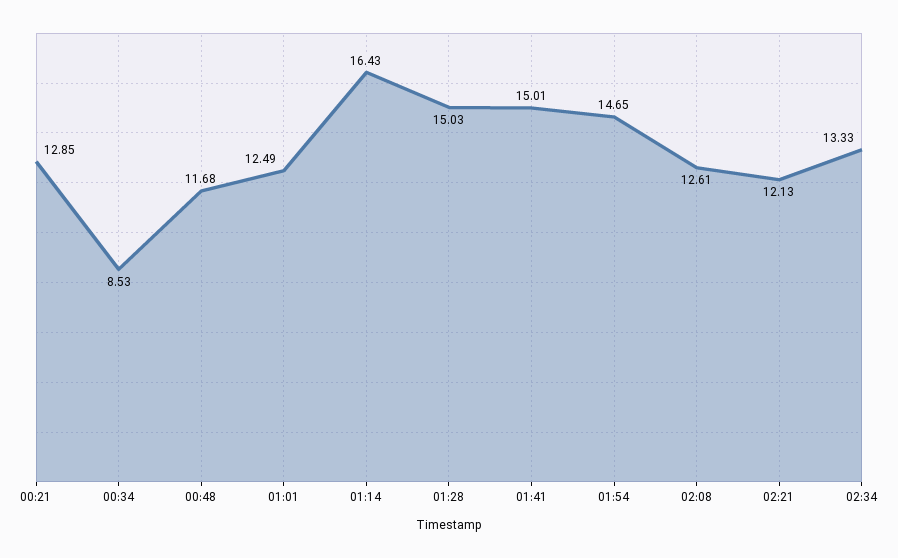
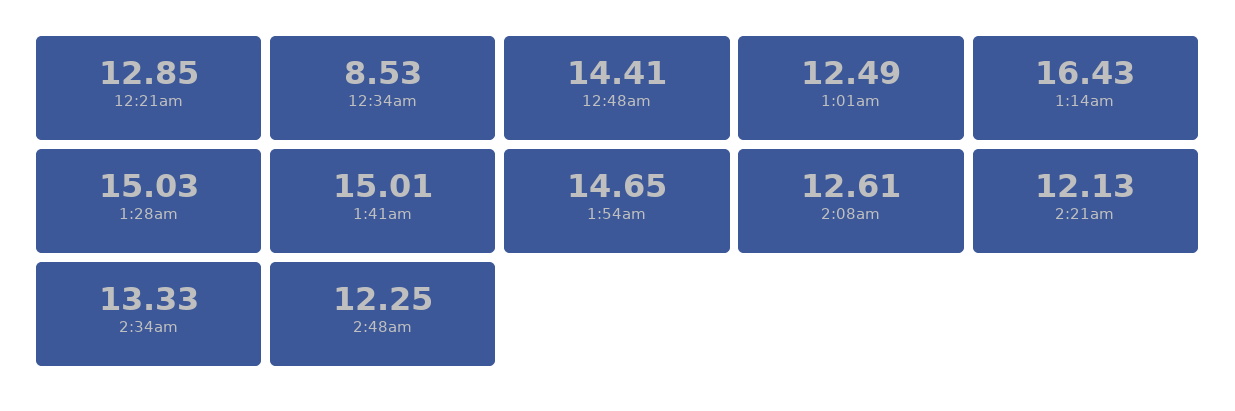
  {
    "00:21": 12.85,
    "00:34": 8.53,
-   "00:48": 11.68,
+   "00:48": 14.41,
    "01:01": 12.49,
    "01:14": 16.43,
    "01:28": 15.03,
    "01:41": 15.01,
    "01:54": 14.65,
    "02:08": 12.61,
    "02:21": 12.13,
-   "02:34": 13.33
+   "02:34": 13.33,
+   "2:48am": 12.25
  }

